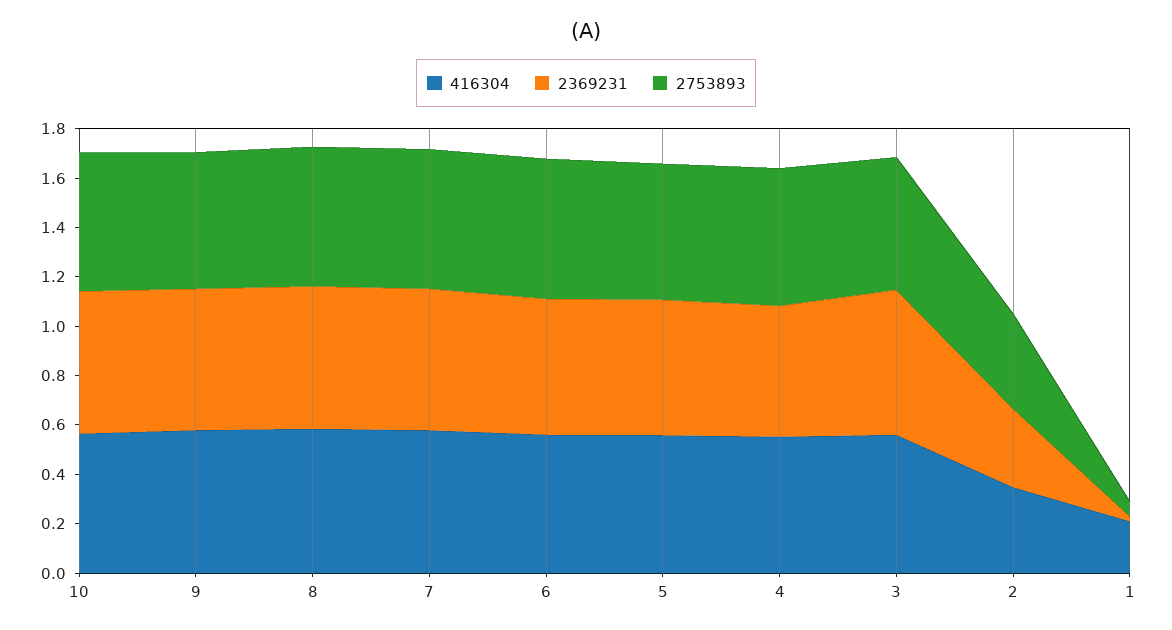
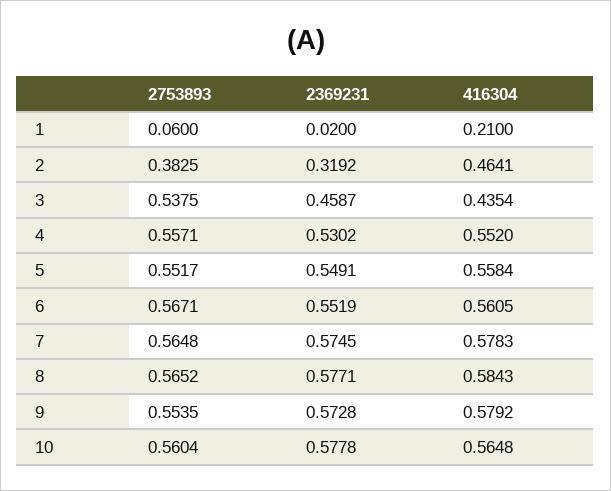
  {
    "416304": {
      "10": 0.5648,
      "9": 0.5792,
      "8": 0.5843,
      "7": 0.5783,
      "6": 0.5605,
      "5": 0.5584,
      "4": 0.552,
-     "3": 0.55,
+     "3": 0.4354,
-     "2": 0.35,
+     "2": 0.4641,
      "1": 0.21
    },
    "2369231": {
      "10": 0.5778,
      "9": 0.5728,
      "8": 0.5771,
      "7": 0.5745,
      "6": 0.5519,
      "5": 0.5491,
      "4": 0.5302,
-     "3": 0.6,
+     "3": 0.4587,
      "2": 0.3192,
      "1": 0.02
    },
    "2753893": {
      "10": 0.5604,
      "9": 0.5535,
      "8": 0.5652,
      "7": 0.5648,
      "6": 0.5671,
      "5": 0.5517,
      "4": 0.5571,
      "3": 0.5375,
      "2": 0.3825,
      "1": 0.06
    }
  }

